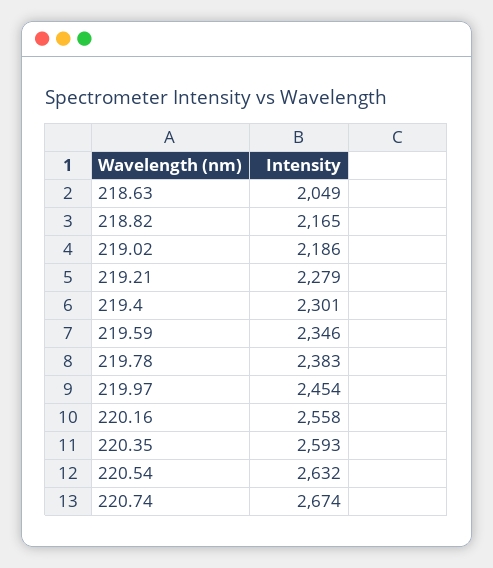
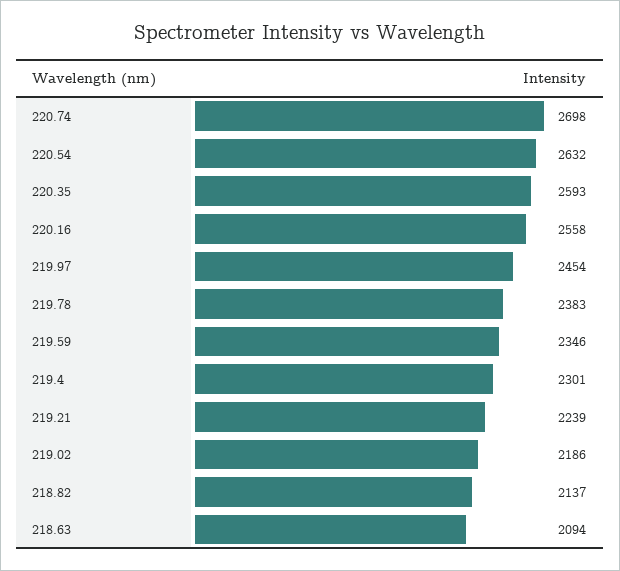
  {
-   "218.63": 2049,
+   "218.63": 2094,
-   "218.82": 2165,
+   "218.82": 2137,
    "219.02": 2186,
-   "219.21": 2279,
+   "219.21": 2239,
    "219.4": 2301,
    "219.59": 2346,
    "219.78": 2383,
    "219.97": 2454,
    "220.16": 2558,
    "220.35": 2593,
    "220.54": 2632,
-   "220.74": 2674
+   "220.74": 2698
  }

